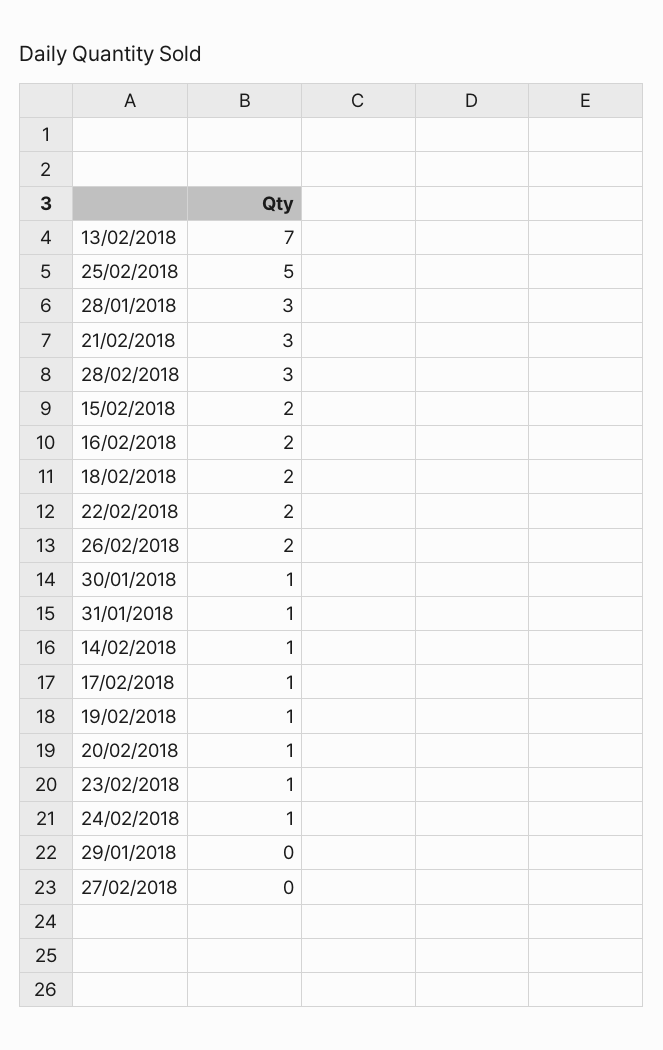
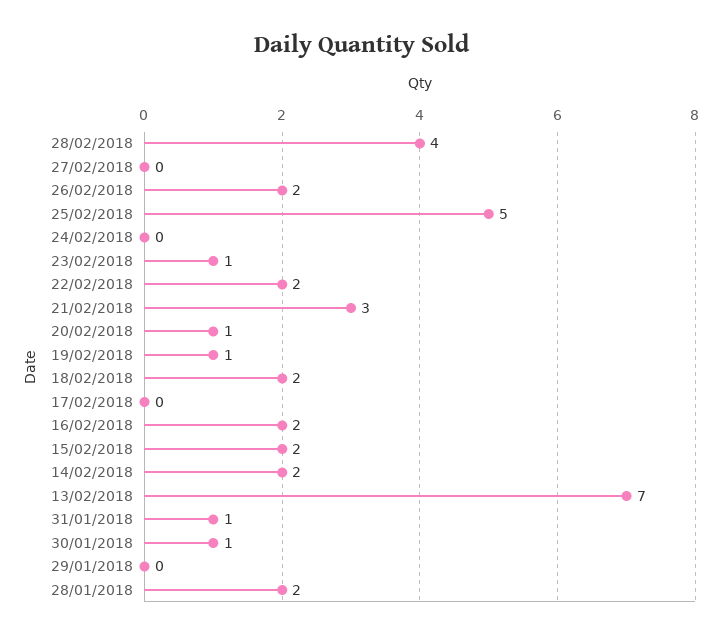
  {
    "13/02/2018": 7,
    "25/02/2018": 5,
-   "28/01/2018": 3,
+   "28/01/2018": 2,
    "21/02/2018": 3,
-   "28/02/2018": 3,
+   "28/02/2018": 4,
    "15/02/2018": 2,
    "16/02/2018": 2,
    "18/02/2018": 2,
    "22/02/2018": 2,
    "26/02/2018": 2,
    "30/01/2018": 1,
    "31/01/2018": 1,
-   "14/02/2018": 1,
+   "14/02/2018": 2,
-   "17/02/2018": 1,
+   "17/02/2018": 0,
    "19/02/2018": 1,
    "20/02/2018": 1,
    "23/02/2018": 1,
-   "24/02/2018": 1,
+   "24/02/2018": 0,
    "29/01/2018": 0,
    "27/02/2018": 0
  }

